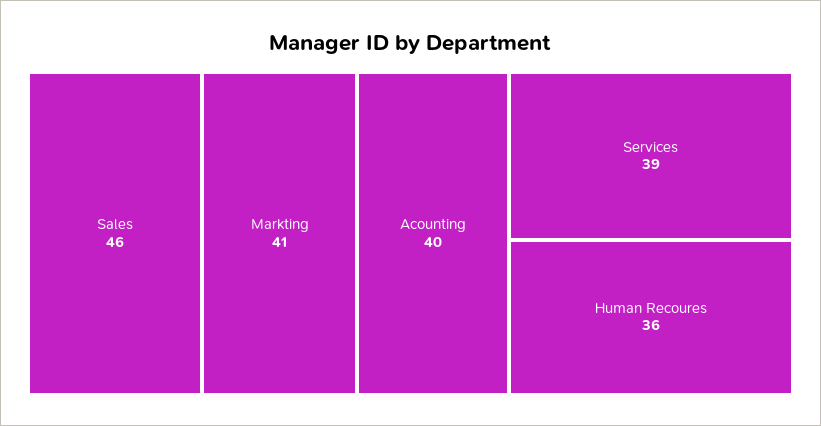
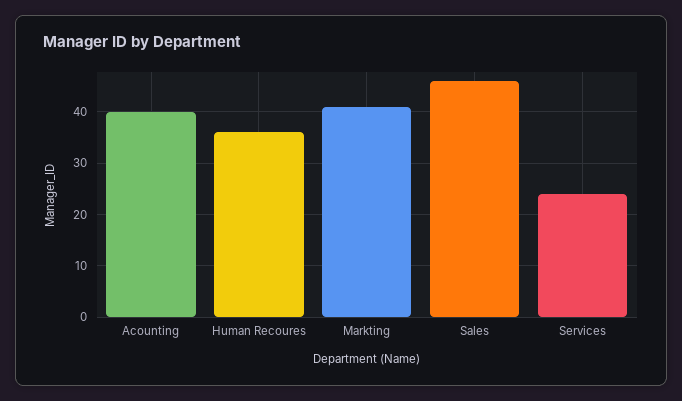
  {
    "Sales": 46,
    "Markting": 41,
    "Acounting": 40,
-   "Services": 39,
+   "Services": 25,
    "Human Recoures": 36
  }

